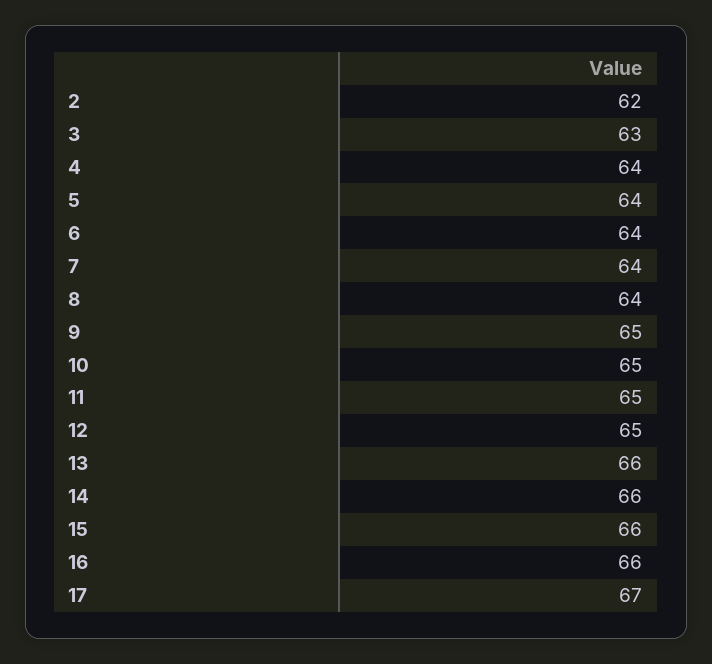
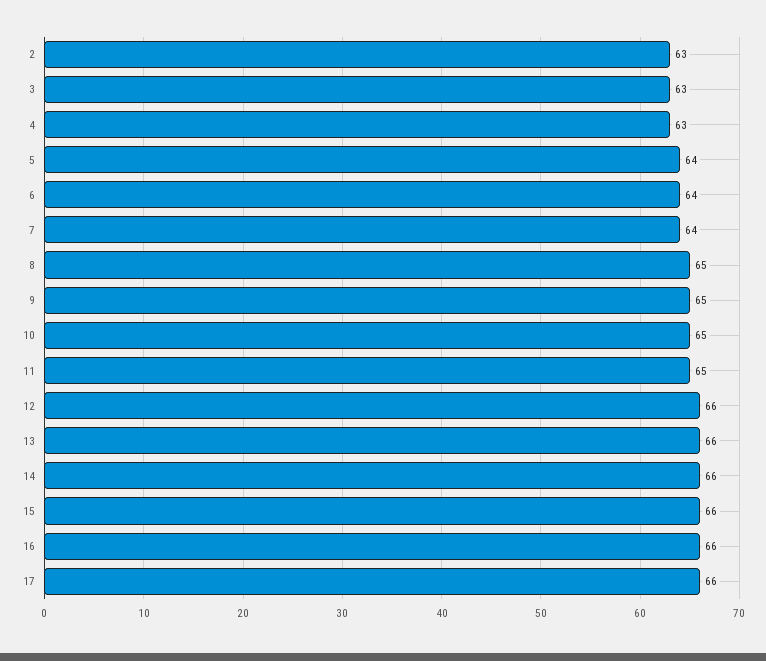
  {
-   "2": 62,
+   "2": 63,
    "3": 63,
-   "4": 64,
+   "4": 63,
    "5": 64,
    "6": 64,
    "7": 64,
-   "8": 64,
+   "8": 65,
    "9": 65,
    "10": 65,
    "11": 65,
-   "12": 65,
+   "12": 66,
    "13": 66,
    "14": 66,
    "15": 66,
    "16": 66,
-   "17": 67
+   "17": 66
  }

